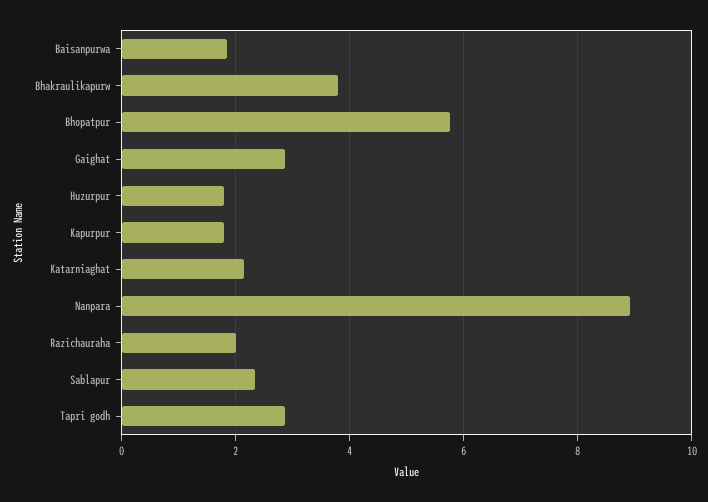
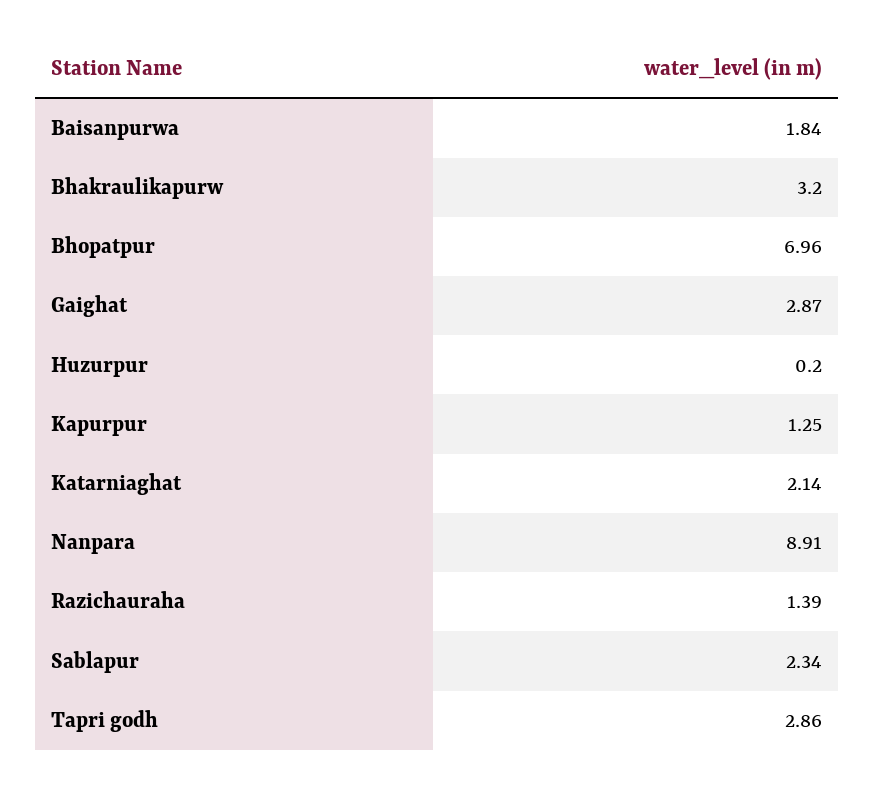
  {
    "Baisanpurwa": 1.84,
-   "Bhakraulikapurw": 3.8,
+   "Bhakraulikapurw": 3.2,
-   "Bhopatpur": 5.8,
+   "Bhopatpur": 6.96,
    "Gaighat": 2.87,
-   "Huzurpur": 1.8,
+   "Huzurpur": 0.2,
-   "Kapurpur": 1.8,
+   "Kapurpur": 1.25,
    "Katarniaghat": 2.14,
    "Nanpara": 8.91,
-   "Razichauraha": 2,
+   "Razichauraha": 1.39,
    "Sablapur": 2.34,
    "Tapri godh": 2.86
  }

